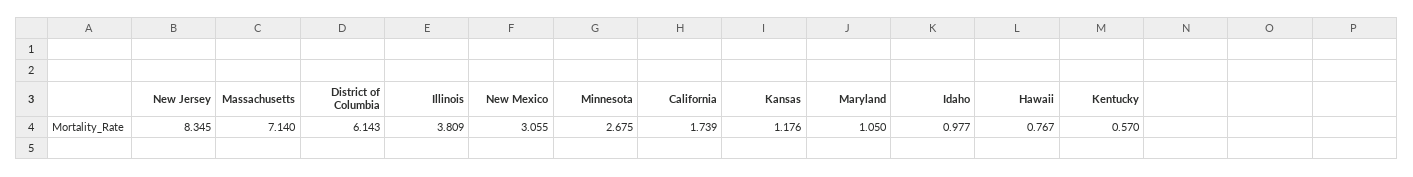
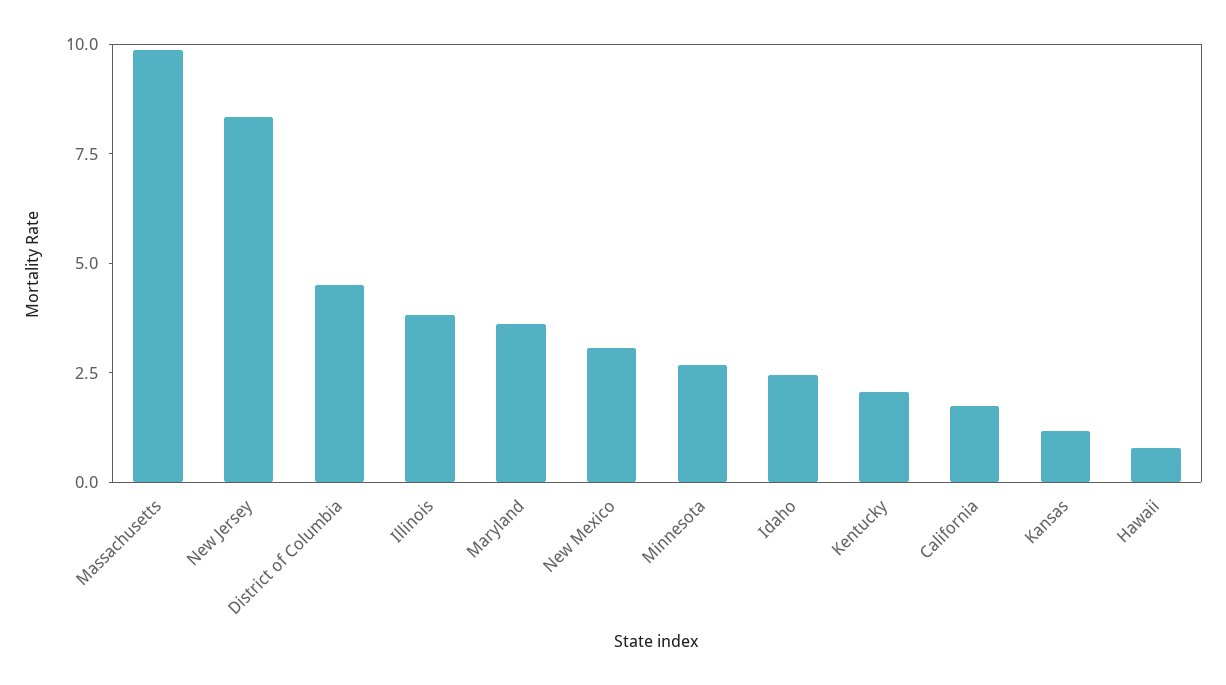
  {
    "New Jersey": 8.345,
-   "Massachusetts": 7.14,
+   "Massachusetts": 10,
-   "District of Columbia": 6.143,
+   "District of Columbia": 4.5,
    "Illinois": 3.809,
    "New Mexico": 3.055,
    "Minnesota": 2.675,
    "California": 1.739,
    "Kansas": 1.176,
-   "Maryland": 1.05,
+   "Maryland": 3.5,
-   "Idaho": 0.977,
+   "Idaho": 2.5,
    "Hawaii": 0.767,
-   "Kentucky": 0.57
+   "Kentucky": 2
  }

